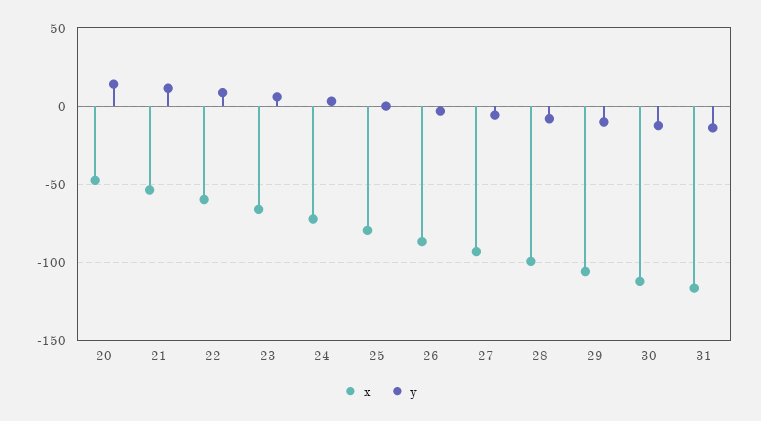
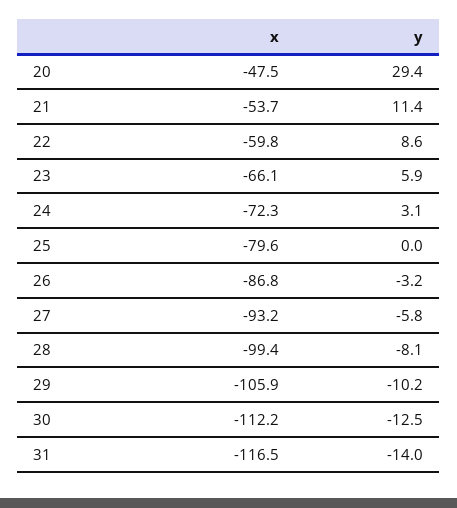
  {
    "x": {
      "20": -47.5,
      "21": -53.7,
      "22": -59.8,
      "23": -66.1,
      "24": -72.3,
      "25": -79.6,
      "26": -86.8,
      "27": -93.2,
      "28": -99.4,
      "29": -105.9,
      "30": -112.2,
      "31": -116.5
    },
    "y": {
-     "20": 15,
+     "20": 29.4,
      "21": 11.4,
      "22": 8.6,
      "23": 5.9,
      "24": 3.1,
      "25": 0,
      "26": -3.2,
      "27": -5.8,
      "28": -8.1,
      "29": -10.2,
      "30": -12.5,
      "31": -14
    }
  }

